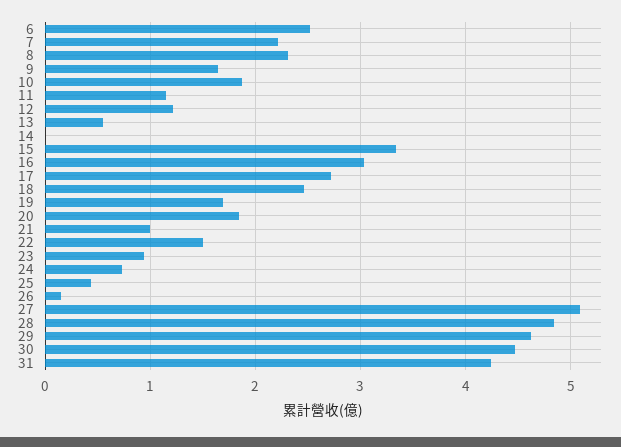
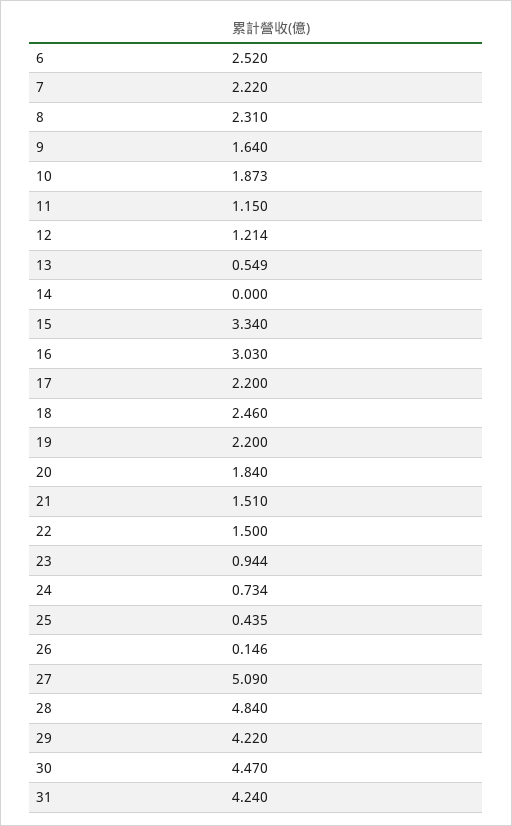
  {
    "6": 2.52,
    "7": 2.22,
    "8": 2.31,
    "9": 1.64,
    "10": 1.873,
    "11": 1.15,
    "12": 1.214,
    "13": 0.549,
    "14": 0,
    "15": 3.34,
    "16": 3.03,
-   "17": 2.7,
+   "17": 2.2,
    "18": 2.46,
-   "19": 1.7,
+   "19": 2.2,
    "20": 1.84,
-   "21": 1,
+   "21": 1.51,
    "22": 1.5,
    "23": 0.944,
    "24": 0.734,
    "25": 0.435,
    "26": 0.146,
    "27": 5.09,
    "28": 4.84,
-   "29": 4.6,
+   "29": 4.22,
    "30": 4.47,
    "31": 4.24
  }

